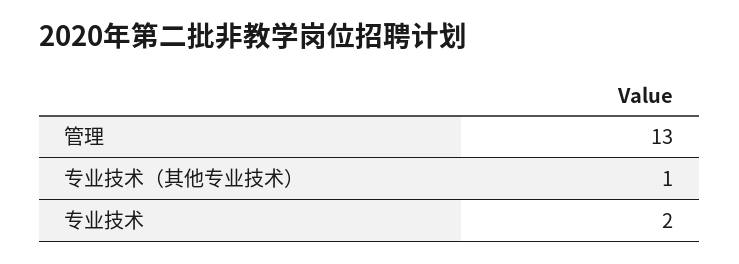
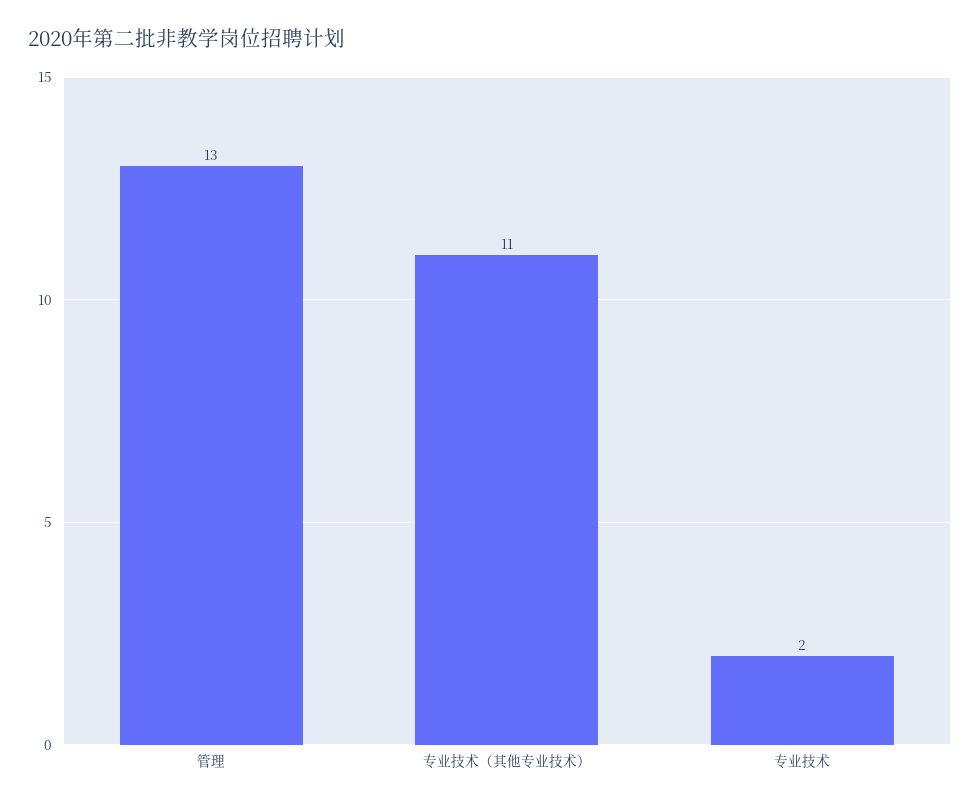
  {
    "管理": 13,
-   "专业技术（其他专业技术）": 1,
+   "专业技术（其他专业技术）": 11,
    "专业技术": 2
  }

